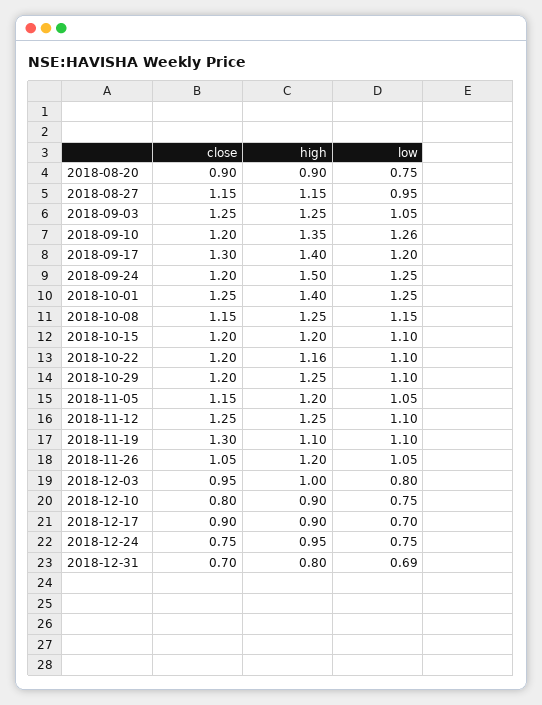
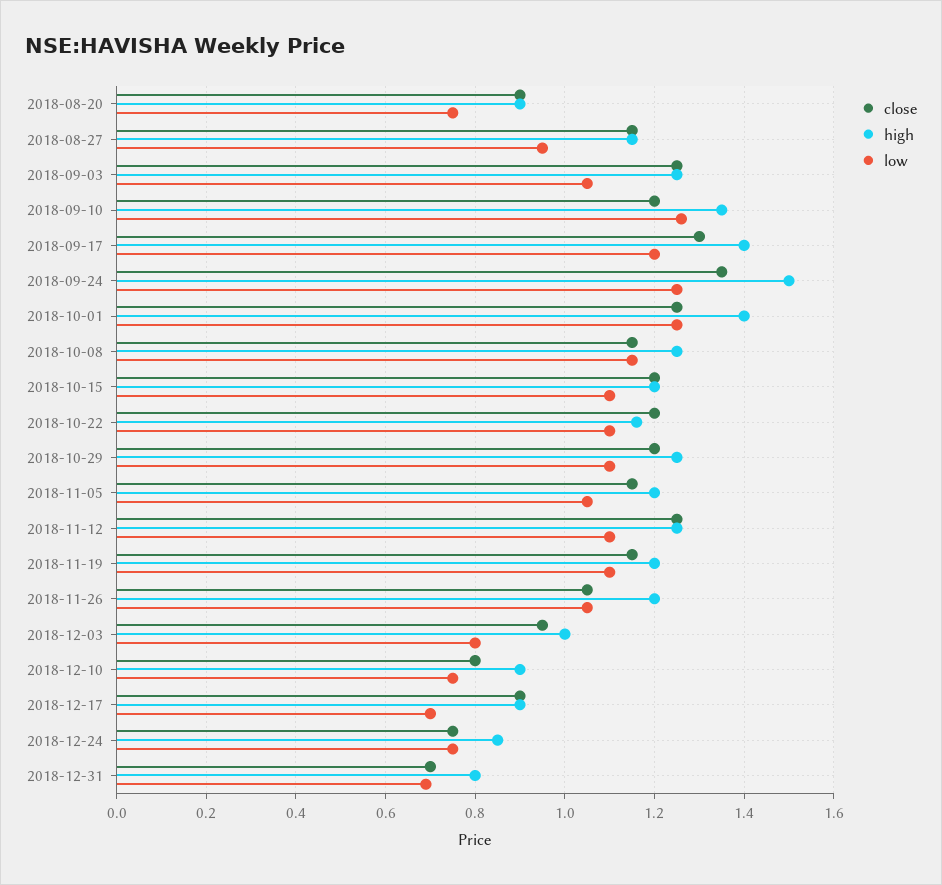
  {
    "close": {
      "2018-08-20": 0.9,
      "2018-08-27": 1.15,
      "2018-09-03": 1.25,
      "2018-09-10": 1.2,
      "2018-09-17": 1.3,
-     "2018-09-24": 1.2,
+     "2018-09-24": 1.35,
      "2018-10-01": 1.25,
      "2018-10-08": 1.15,
      "2018-10-15": 1.2,
      "2018-10-22": 1.2,
      "2018-10-29": 1.2,
      "2018-11-05": 1.15,
      "2018-11-12": 1.25,
-     "2018-11-19": 1.3,
+     "2018-11-19": 1.15,
      "2018-11-26": 1.05,
      "2018-12-03": 0.95,
      "2018-12-10": 0.8,
      "2018-12-17": 0.9,
      "2018-12-24": 0.75,
      "2018-12-31": 0.7
    },
    "high": {
      "2018-08-20": 0.9,
      "2018-08-27": 1.15,
      "2018-09-03": 1.25,
      "2018-09-10": 1.35,
      "2018-09-17": 1.4,
      "2018-09-24": 1.5,
      "2018-10-01": 1.4,
      "2018-10-08": 1.25,
      "2018-10-15": 1.2,
      "2018-10-22": 1.16,
      "2018-10-29": 1.25,
      "2018-11-05": 1.2,
      "2018-11-12": 1.25,
-     "2018-11-19": 1.1,
+     "2018-11-19": 1.2,
      "2018-11-26": 1.2,
      "2018-12-03": 1,
      "2018-12-10": 0.9,
      "2018-12-17": 0.9,
-     "2018-12-24": 0.95,
+     "2018-12-24": 0.85,
      "2018-12-31": 0.8
    },
    "low": {
      "2018-08-20": 0.75,
      "2018-08-27": 0.95,
      "2018-09-03": 1.05,
      "2018-09-10": 1.26,
      "2018-09-17": 1.2,
      "2018-09-24": 1.25,
      "2018-10-01": 1.25,
      "2018-10-08": 1.15,
      "2018-10-15": 1.1,
      "2018-10-22": 1.1,
      "2018-10-29": 1.1,
      "2018-11-05": 1.05,
      "2018-11-12": 1.1,
      "2018-11-19": 1.1,
      "2018-11-26": 1.05,
      "2018-12-03": 0.8,
      "2018-12-10": 0.75,
      "2018-12-17": 0.7,
      "2018-12-24": 0.75,
      "2018-12-31": 0.69
    }
  }

